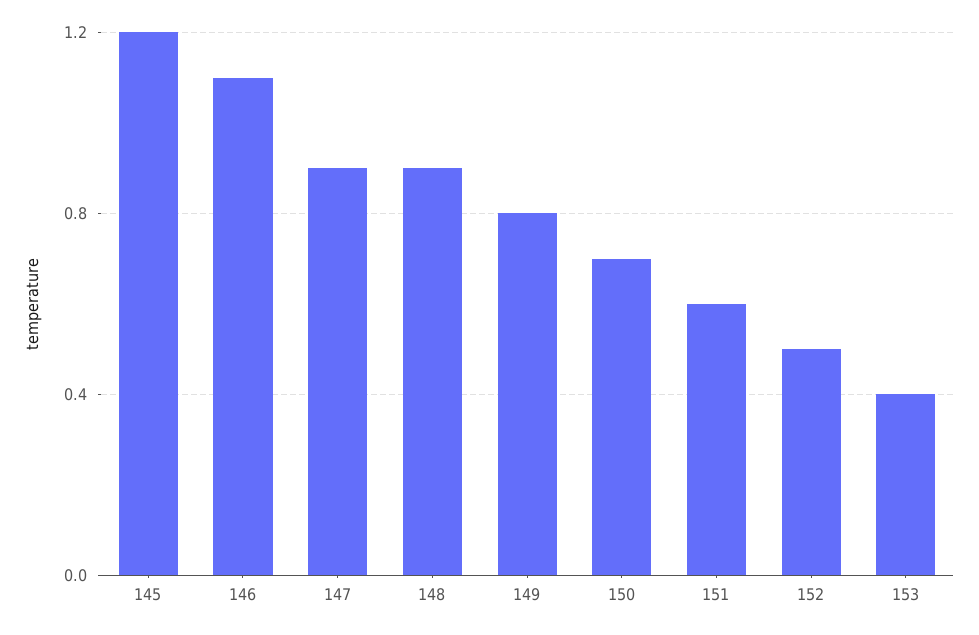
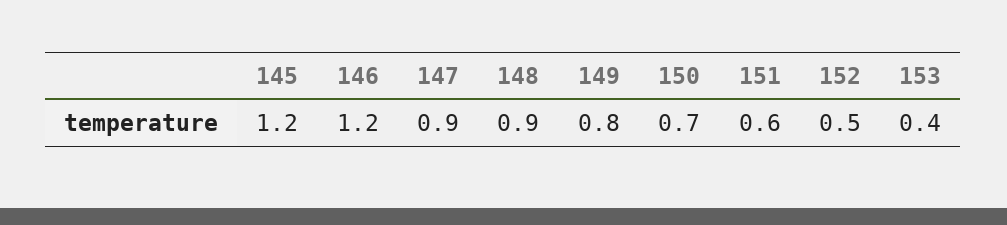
  {
    "145": 1.2,
-   "146": 1.1,
+   "146": 1.2,
    "147": 0.9,
    "148": 0.9,
    "149": 0.8,
    "150": 0.7,
    "151": 0.6,
    "152": 0.5,
    "153": 0.4
  }

